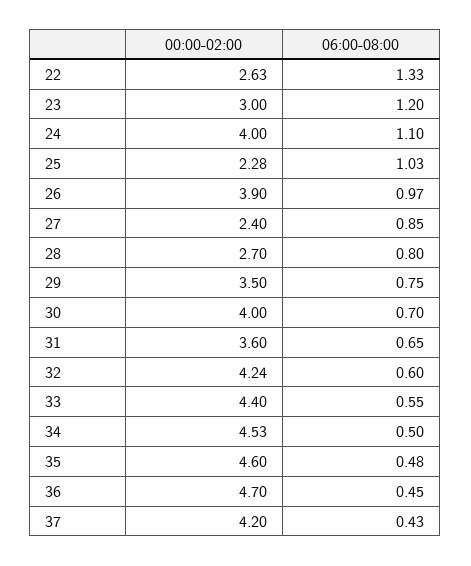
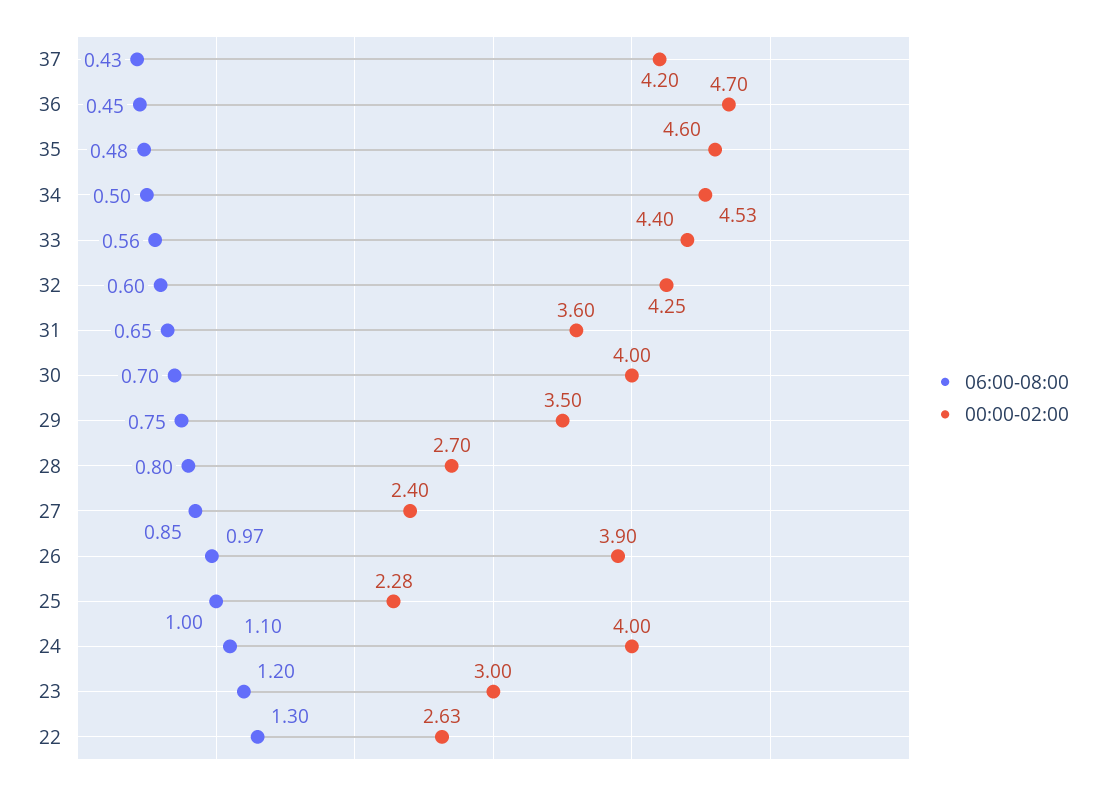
  {
    "00:00-02:00": {
      "22": 2.63,
      "23": 3,
      "24": 4,
      "25": 2.28,
      "26": 3.9,
      "27": 2.4,
      "28": 2.7,
      "29": 3.5,
      "30": 4,
      "31": 3.6,
-     "32": 4.24,
+     "32": 4.25,
      "33": 4.4,
      "34": 4.53,
      "35": 4.6,
      "36": 4.7,
      "37": 4.2
    },
    "06:00-08:00": {
-     "22": 1.33,
+     "22": 1.3,
      "23": 1.2,
      "24": 1.1,
-     "25": 1.03,
+     "25": 1,
      "26": 0.97,
      "27": 0.85,
      "28": 0.8,
      "29": 0.75,
      "30": 0.7,
      "31": 0.65,
      "32": 0.6,
-     "33": 0.55,
+     "33": 0.56,
      "34": 0.5,
      "35": 0.48,
      "36": 0.45,
      "37": 0.43
    }
  }

